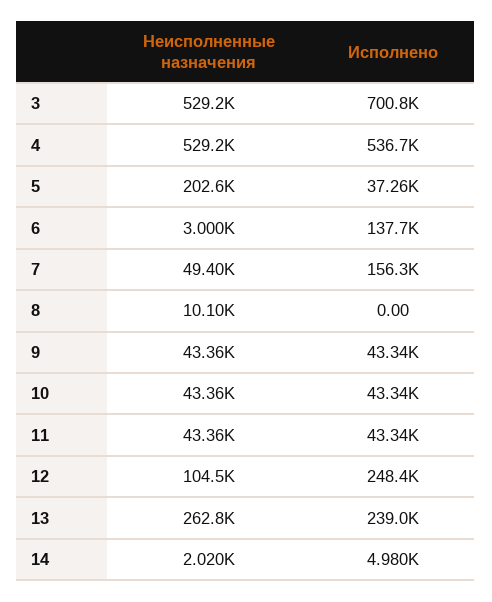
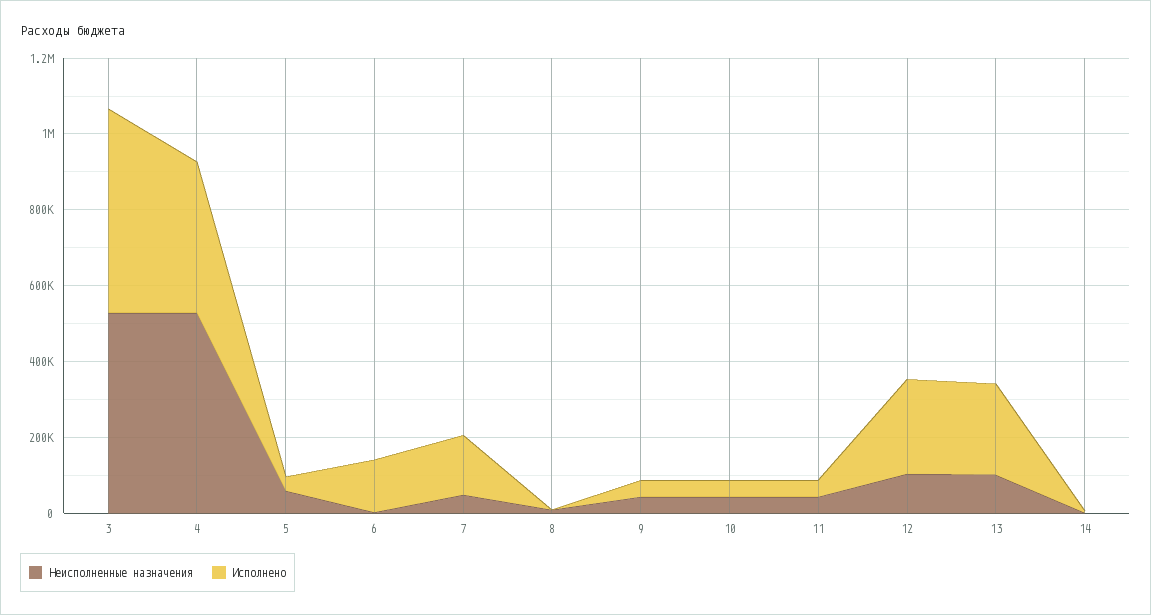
  {
    "Неисполненные назначения": {
      "3": 529200,
      "4": 529200,
-     "5": 202600,
+     "5": 50000,
      "6": 3000,
      "7": 49400,
      "8": 10100,
      "9": 43360,
      "10": 43360,
      "11": 43360,
      "12": 104500,
-     "13": 262800,
+     "13": 100000,
      "14": 2020
    },
    "Исполнено": {
-     "3": 700800,
+     "3": 550000,
-     "4": 536700,
+     "4": 400000,
      "5": 37260,
      "6": 137700,
      "7": 156300,
      "8": 0,
      "9": 43340,
      "10": 43340,
      "11": 43340,
      "12": 248400,
      "13": 239000,
      "14": 4980
    }
  }

